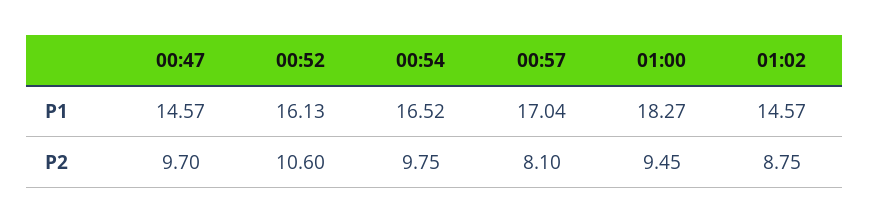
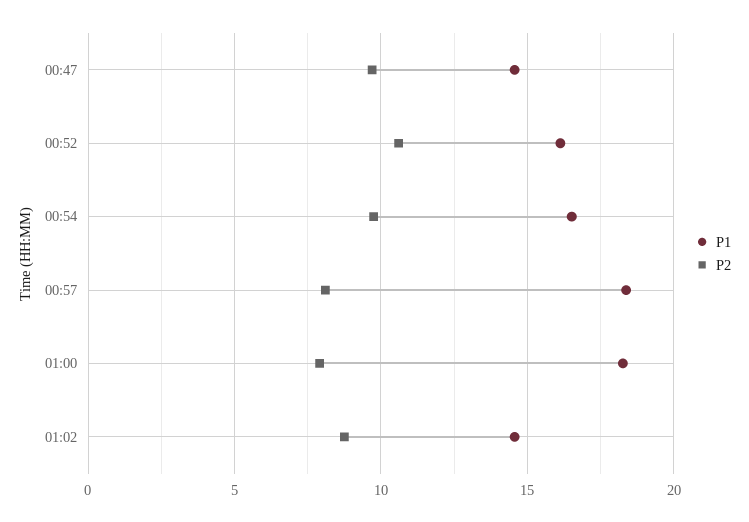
  {
    "P1": {
      "00:47": 14.57,
      "00:52": 16.13,
      "00:54": 16.52,
-     "00:57": 17.04,
+     "00:57": 18.5,
      "01:00": 18.27,
      "01:02": 14.57
    },
    "P2": {
      "00:47": 9.7,
      "00:52": 10.6,
      "00:54": 9.75,
      "00:57": 8.1,
-     "01:00": 9.45,
+     "01:00": 8,
      "01:02": 8.75
    }
  }

